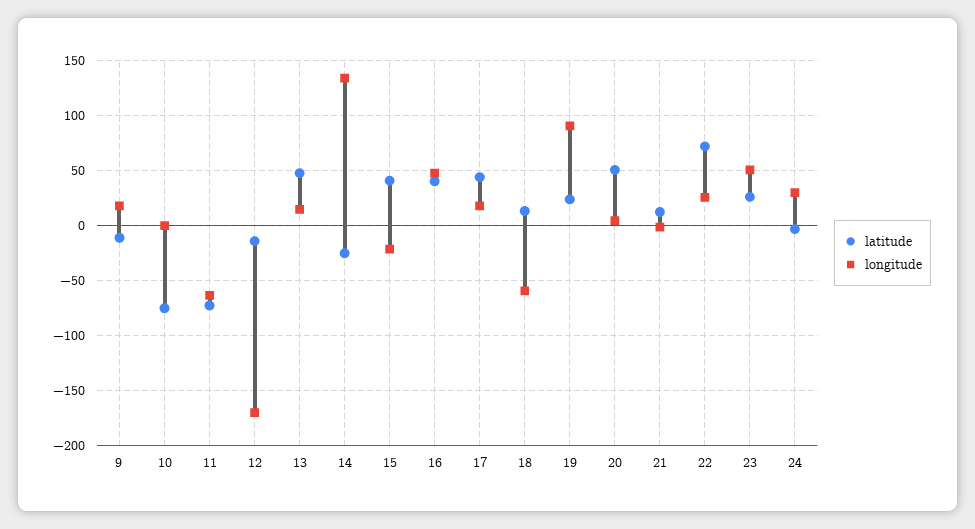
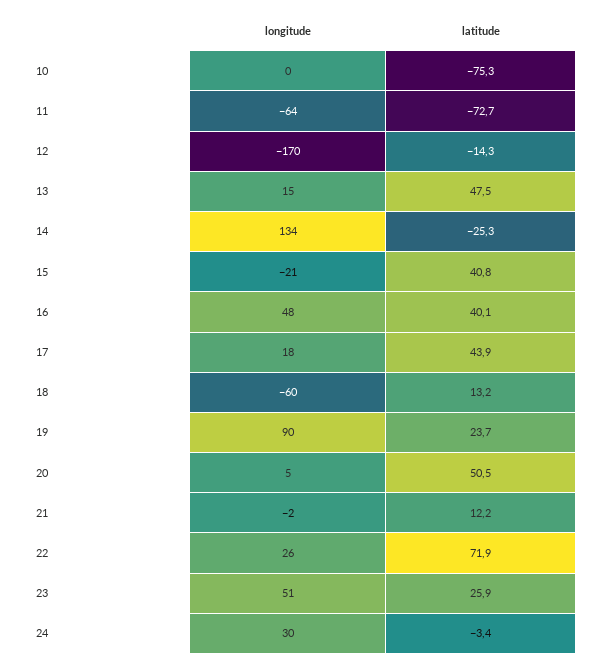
  {
    "latitude": {
-     "9": -10,
      "10": -75.3,
      "11": -72.7,
      "12": -14.3,
      "13": 47.5,
      "14": -25.3,
      "15": 40.8,
      "16": 40.1,
      "17": 43.9,
      "18": 13.2,
      "19": 23.7,
      "20": 50.5,
      "21": 12.2,
      "22": 71.9,
      "23": 25.9,
      "24": -3.4
    },
    "longitude": {
-     "9": 20,
      "10": 0,
      "11": -64,
      "12": -170,
      "13": 15,
      "14": 134,
      "15": -21,
      "16": 48,
      "17": 18,
      "18": -60,
      "19": 90,
      "20": 5,
      "21": -2,
      "22": 26,
      "23": 51,
      "24": 30
    }
  }

